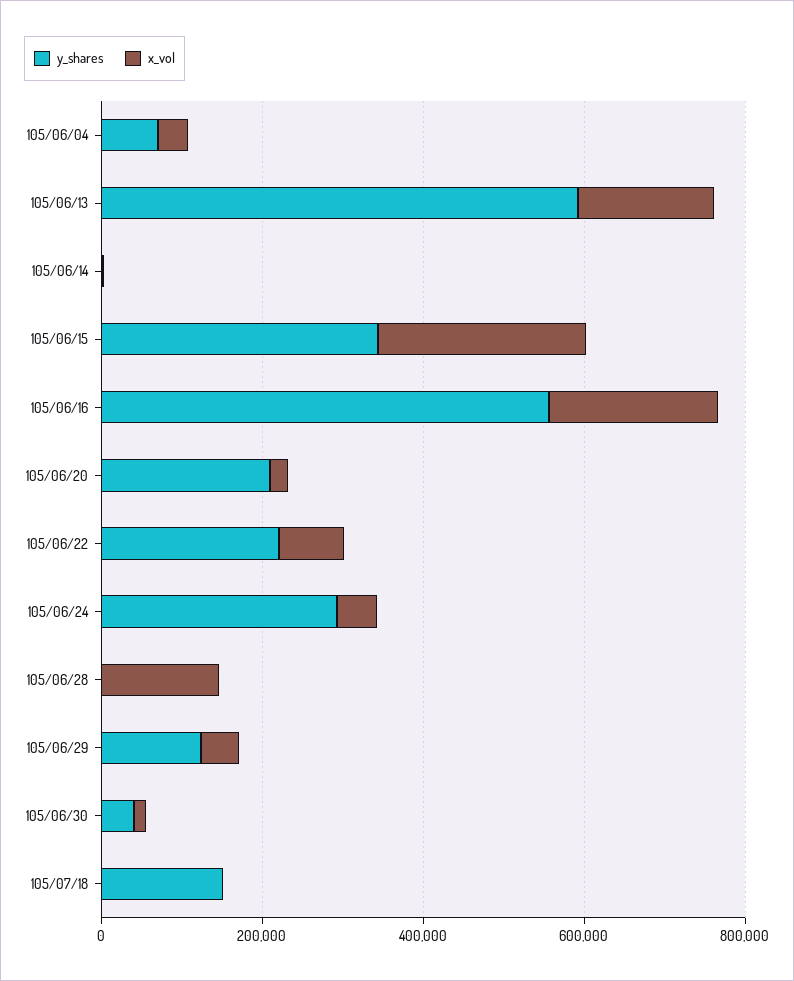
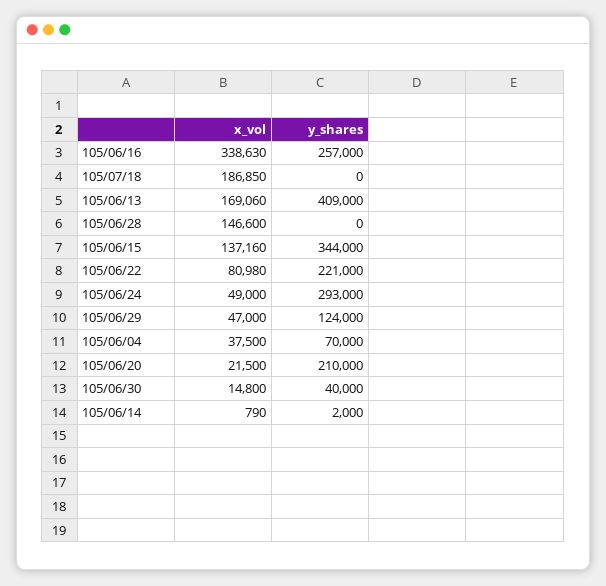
  {
    "y_shares": {
      "105/06/04": 70000,
-     "105/06/13": 600000,
+     "105/06/13": 409000,
      "105/06/14": 2000,
      "105/06/15": 344000,
-     "105/06/16": 550000,
+     "105/06/16": 257000,
      "105/06/20": 210000,
      "105/06/22": 221000,
      "105/06/24": 293000,
      "105/06/28": 0,
      "105/06/29": 124000,
      "105/06/30": 40000,
-     "105/07/18": 150000
+     "105/07/18": 0
    },
    "x_vol": {
      "105/06/04": 37500,
      "105/06/13": 169060,
      "105/06/14": 790,
-     "105/06/15": 250000,
+     "105/06/15": 137160,
-     "105/06/16": 200000,
+     "105/06/16": 338630,
      "105/06/20": 21500,
      "105/06/22": 80980,
      "105/06/24": 49000,
      "105/06/28": 146600,
      "105/06/29": 47000,
      "105/06/30": 14800,
-     "105/07/18": 0
+     "105/07/18": 186850
    }
  }

